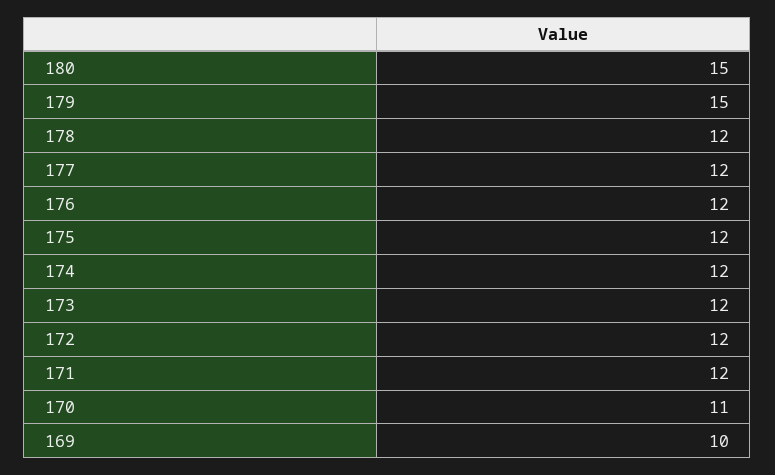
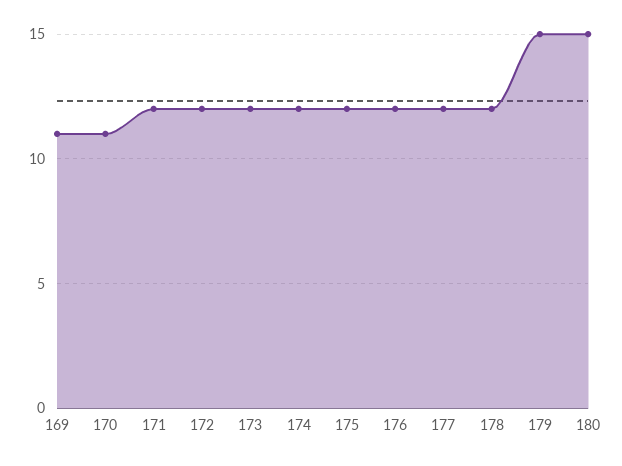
  {
    "180": 15,
    "179": 15,
    "178": 12,
    "177": 12,
    "176": 12,
    "175": 12,
    "174": 12,
    "173": 12,
    "172": 12,
    "171": 12,
    "170": 11,
-   "169": 10
+   "169": 11
  }

